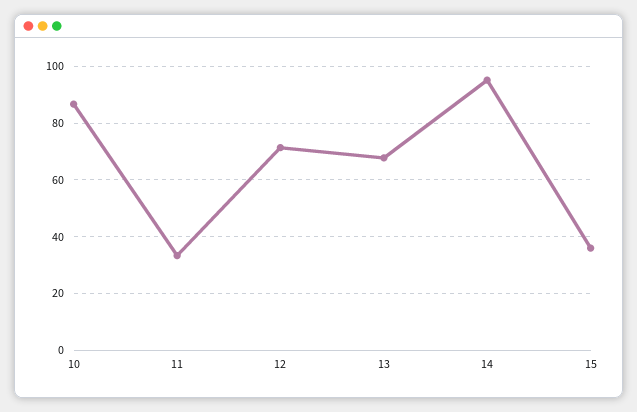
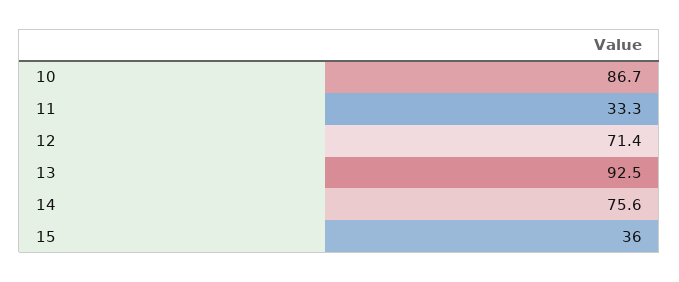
  {
    "10": 86.7,
    "11": 33.3,
    "12": 71.4,
-   "13": 67.5,
+   "13": 92.5,
-   "14": 95,
+   "14": 75.6,
    "15": 36
  }

